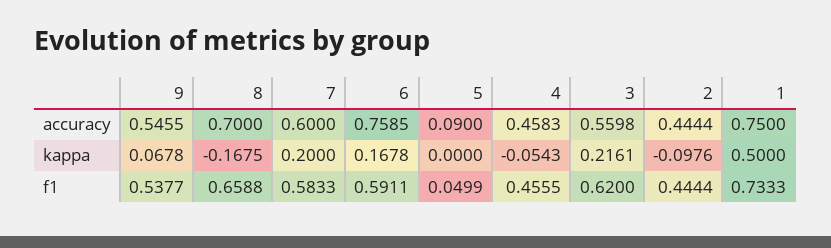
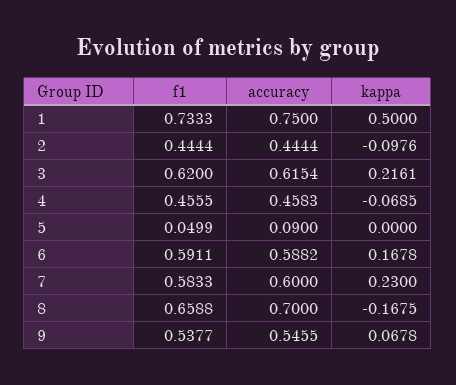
  {
    "9": {
      "accuracy": 0.5455,
      "kappa": 0.0678,
      "f1": 0.5377
    },
    "8": {
      "accuracy": 0.7,
      "kappa": -0.1675,
      "f1": 0.6588
    },
    "7": {
      "accuracy": 0.6,
-     "kappa": 0.2,
+     "kappa": 0.23,
      "f1": 0.5833
    },
    "6": {
-     "accuracy": 0.7585,
+     "accuracy": 0.5882,
      "kappa": 0.1678,
      "f1": 0.5911
    },
    "5": {
      "accuracy": 0.09,
      "kappa": 0,
      "f1": 0.0499
    },
    "4": {
      "accuracy": 0.4583,
-     "kappa": -0.0543,
+     "kappa": -0.0685,
      "f1": 0.4555
    },
    "3": {
-     "accuracy": 0.5598,
+     "accuracy": 0.6154,
      "kappa": 0.2161,
      "f1": 0.62
    },
    "2": {
      "accuracy": 0.4444,
      "kappa": -0.0976,
      "f1": 0.4444
    },
    "1": {
      "accuracy": 0.75,
      "kappa": 0.5,
      "f1": 0.7333
    }
  }

